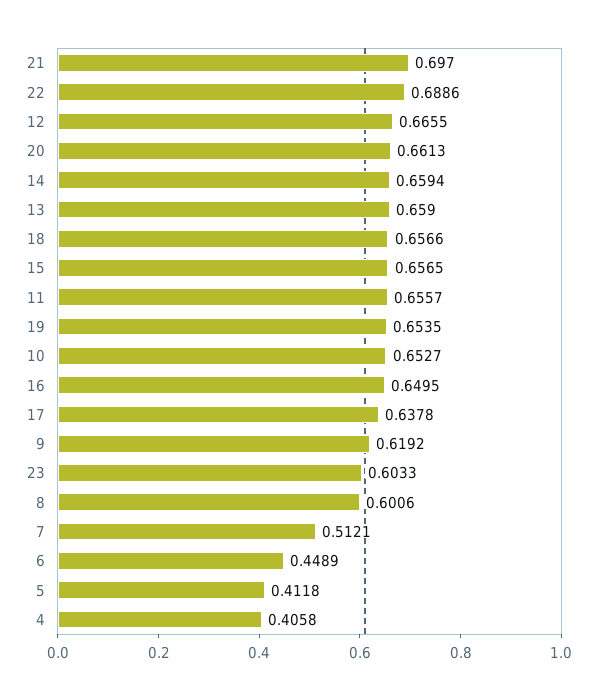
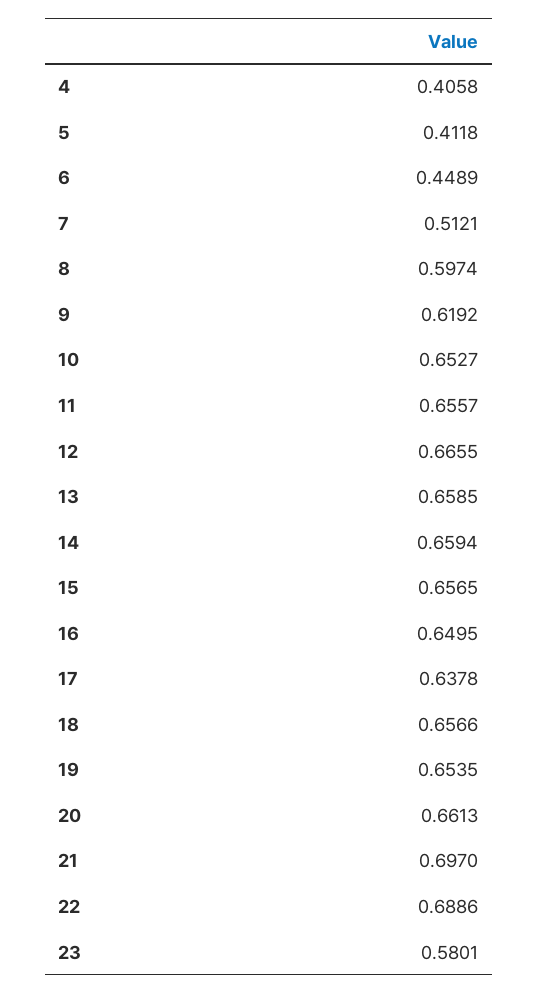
  {
    "21": 0.697,
    "22": 0.6886,
    "12": 0.6655,
    "20": 0.6613,
    "14": 0.6594,
-   "13": 0.659,
+   "13": 0.6585,
    "18": 0.6566,
    "15": 0.6565,
    "11": 0.6557,
    "19": 0.6535,
    "10": 0.6527,
    "16": 0.6495,
    "17": 0.6378,
    "9": 0.6192,
-   "23": 0.6033,
+   "23": 0.5801,
-   "8": 0.6006,
+   "8": 0.5974,
    "7": 0.5121,
    "6": 0.4489,
    "5": 0.4118,
    "4": 0.4058
  }

